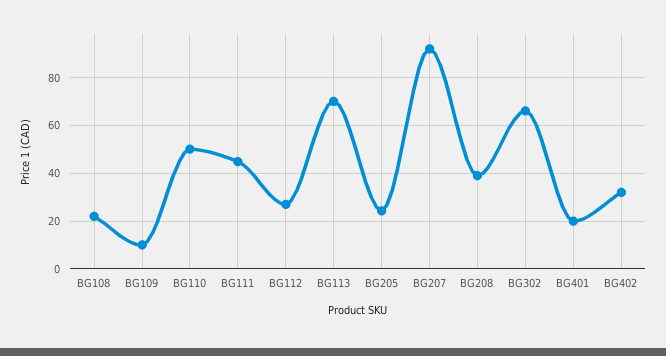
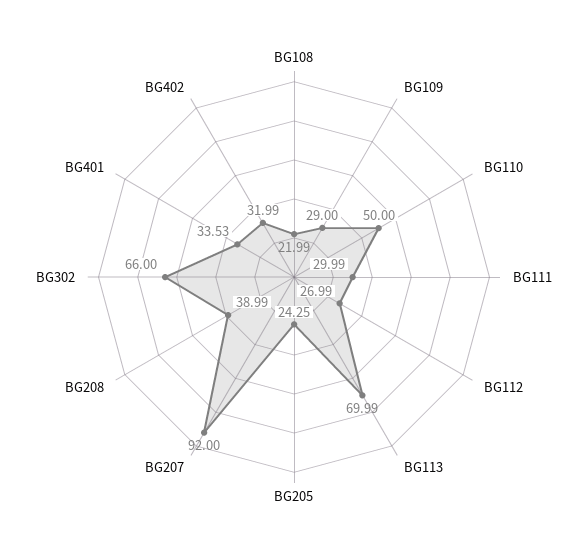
  {
    "BG108": 21.99,
-   "BG109": 10,
+   "BG109": 29,
    "BG110": 50,
-   "BG111": 45,
+   "BG111": 29.99,
    "BG112": 26.99,
    "BG113": 69.99,
    "BG205": 24.25,
    "BG207": 92,
    "BG208": 38.99,
    "BG302": 66,
-   "BG401": 20,
+   "BG401": 33.53,
    "BG402": 31.99
  }

